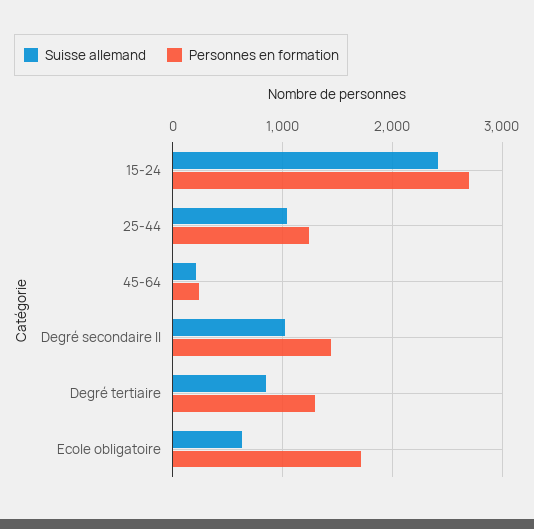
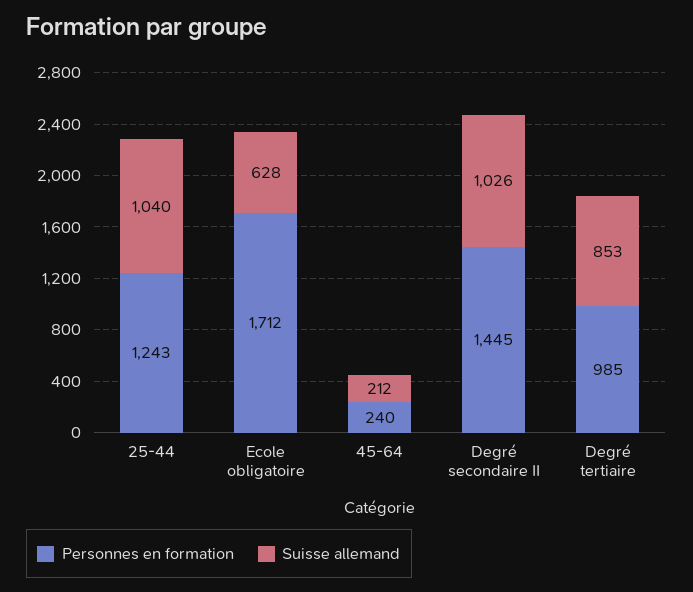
  {
    "Suisse allemand": {
-     "15-24": 2400,
      "25-44": 1040,
      "45-64": 212,
      "Degré secondaire II": 1026,
      "Degré tertiaire": 853,
      "Ecole obligatoire": 628
    },
    "Personnes en formation": {
-     "15-24": 2700,
      "25-44": 1243,
      "45-64": 240,
      "Degré secondaire II": 1445,
-     "Degré tertiaire": 1300,
+     "Degré tertiaire": 985,
      "Ecole obligatoire": 1712
    }
  }

